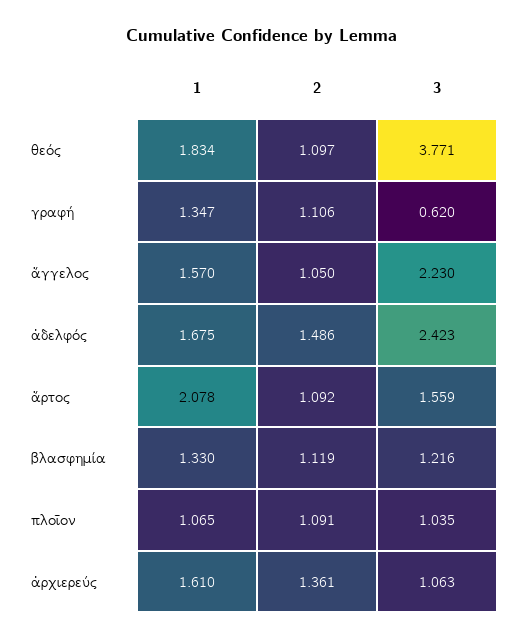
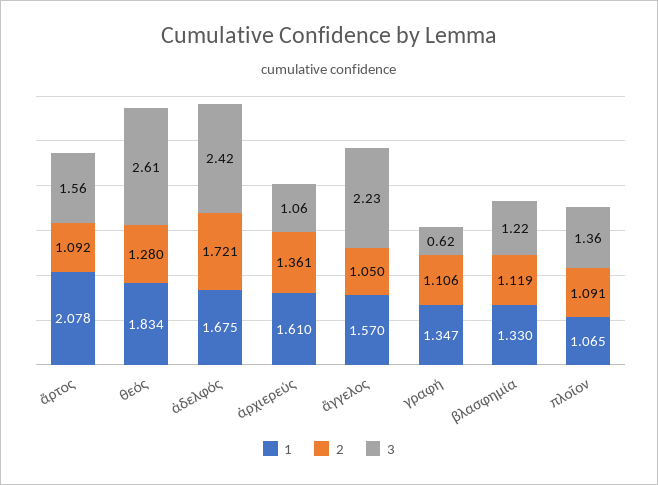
  {
    "1": {
      "θεός": 1.834,
      "γραφή": 1.347,
      "ἄγγελος": 1.57,
      "ἀδελφός": 1.675,
      "ἄρτος": 2.078,
      "βλασφημία": 1.33,
      "πλοῖον": 1.065,
      "ἀρχιερεύς": 1.61
    },
    "2": {
-     "θεός": 1.097,
+     "θεός": 1.28,
      "γραφή": 1.106,
      "ἄγγελος": 1.05,
-     "ἀδελφός": 1.486,
+     "ἀδελφός": 1.721,
      "ἄρτος": 1.092,
      "βλασφημία": 1.119,
      "πλοῖον": 1.091,
      "ἀρχιερεύς": 1.361
    },
    "3": {
-     "θεός": 3.771,
+     "θεός": 2.61,
      "γραφή": 0.62,
      "ἄγγελος": 2.23,
      "ἀδελφός": 2.423,
      "ἄρτος": 1.559,
      "βλασφημία": 1.216,
-     "πλοῖον": 1.035,
+     "πλοῖον": 1.36,
      "ἀρχιερεύς": 1.063
    }
  }

